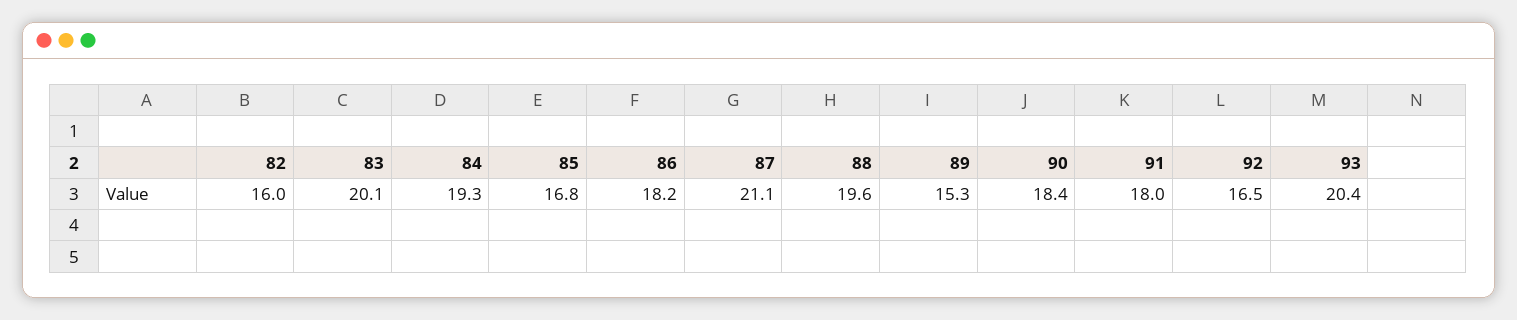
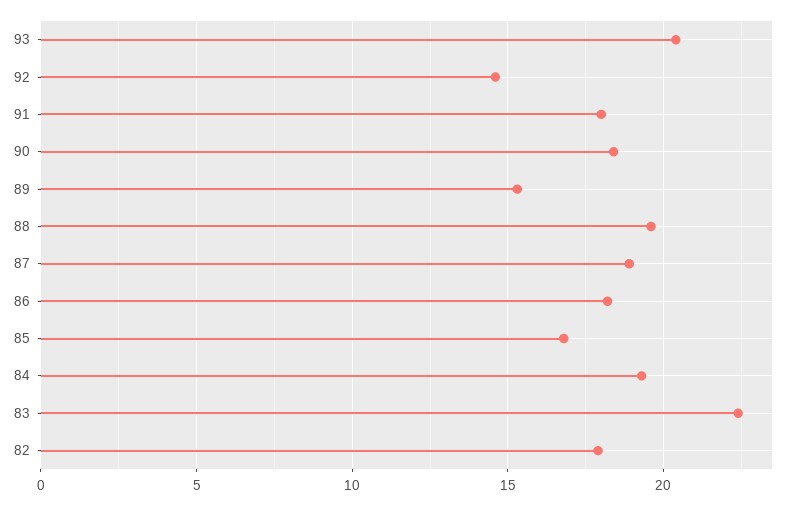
  {
-   "82": 16,
+   "82": 18,
-   "83": 20.1,
+   "83": 22.5,
    "84": 19.3,
    "85": 16.8,
    "86": 18.2,
-   "87": 21.1,
+   "87": 19,
    "88": 19.6,
    "89": 15.3,
    "90": 18.4,
    "91": 18,
-   "92": 16.5,
+   "92": 14.5,
    "93": 20.4
  }

